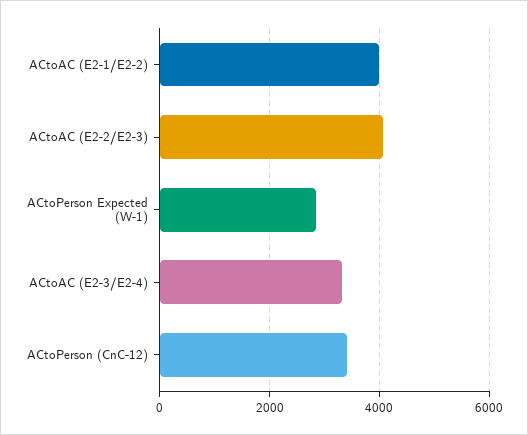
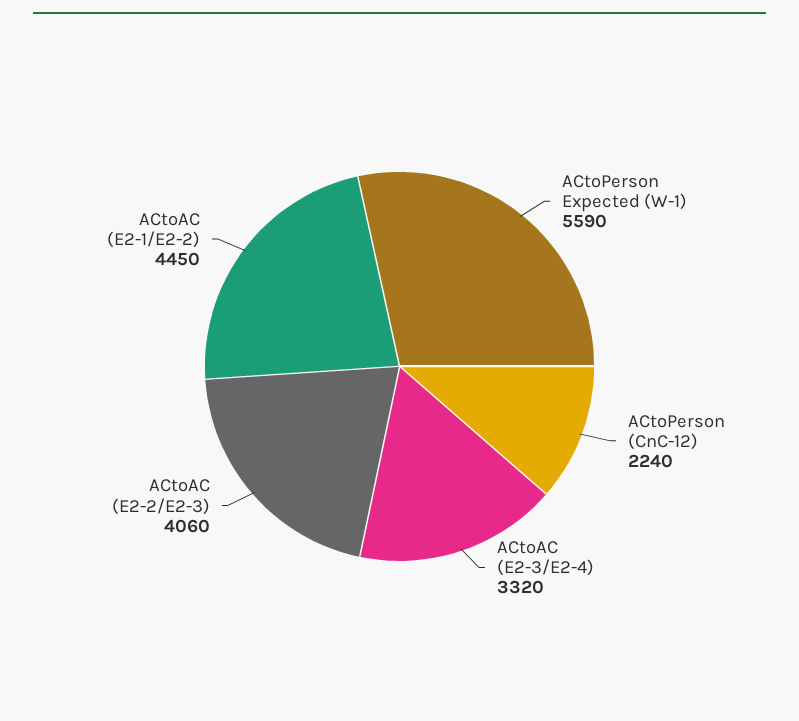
  {
-   "ACtoAC (E2-1/E2-2)": 4000,
+   "ACtoAC (E2-1/E2-2)": 4450,
    "ACtoAC (E2-2/E2-3)": 4060,
-   "ACtoPerson Expected (W-1)": 2800,
+   "ACtoPerson Expected (W-1)": 5590,
    "ACtoAC (E2-3/E2-4)": 3320,
-   "ACtoPerson (CnC-12)": 3400
+   "ACtoPerson (CnC-12)": 2240
  }

